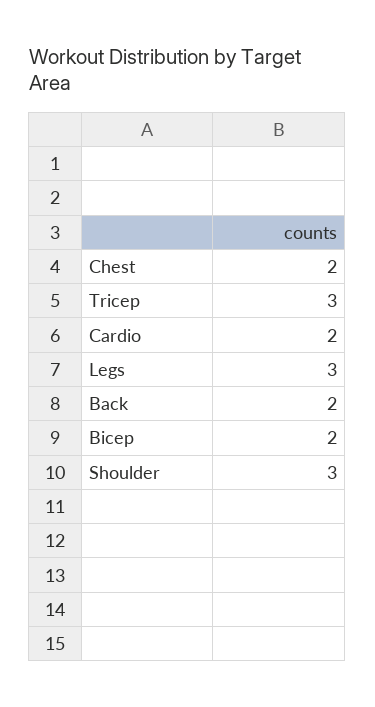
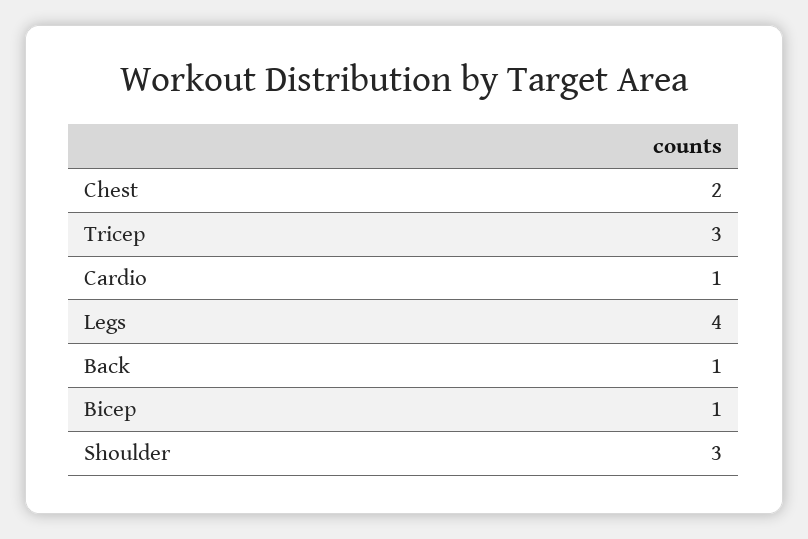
  {
    "Chest": 2,
    "Tricep": 3,
-   "Cardio": 2,
+   "Cardio": 1,
-   "Legs": 3,
+   "Legs": 4,
-   "Back": 2,
+   "Back": 1,
-   "Bicep": 2,
+   "Bicep": 1,
    "Shoulder": 3
  }

